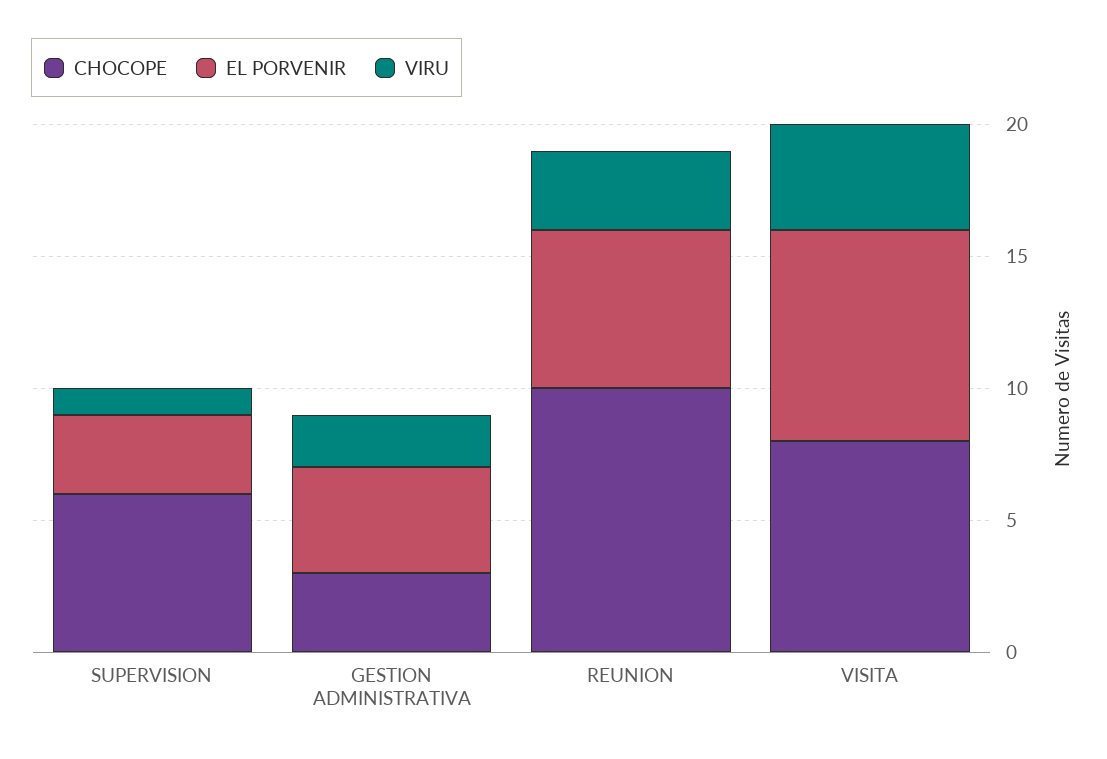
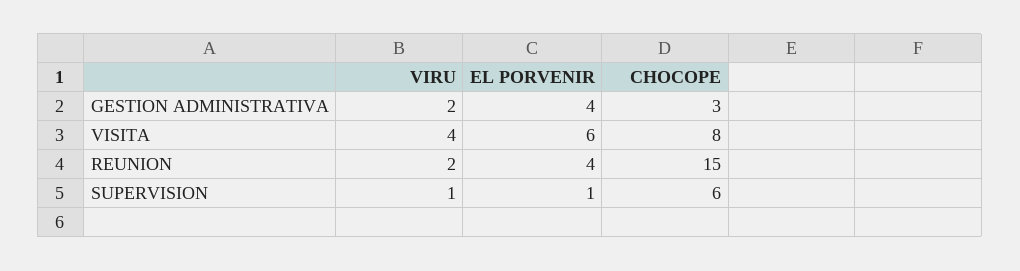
  {
    "CHOCOPE": {
      "SUPERVISION": 6,
      "GESTION ADMINISTRATIVA": 3,
-     "REUNION": 10,
+     "REUNION": 15,
      "VISITA": 8
    },
    "EL PORVENIR": {
-     "SUPERVISION": 3,
+     "SUPERVISION": 1,
      "GESTION ADMINISTRATIVA": 4,
-     "REUNION": 6,
+     "REUNION": 4,
-     "VISITA": 8
+     "VISITA": 6
    },
    "VIRU": {
      "SUPERVISION": 1,
      "GESTION ADMINISTRATIVA": 2,
-     "REUNION": 3,
+     "REUNION": 2,
      "VISITA": 4
    }
  }

